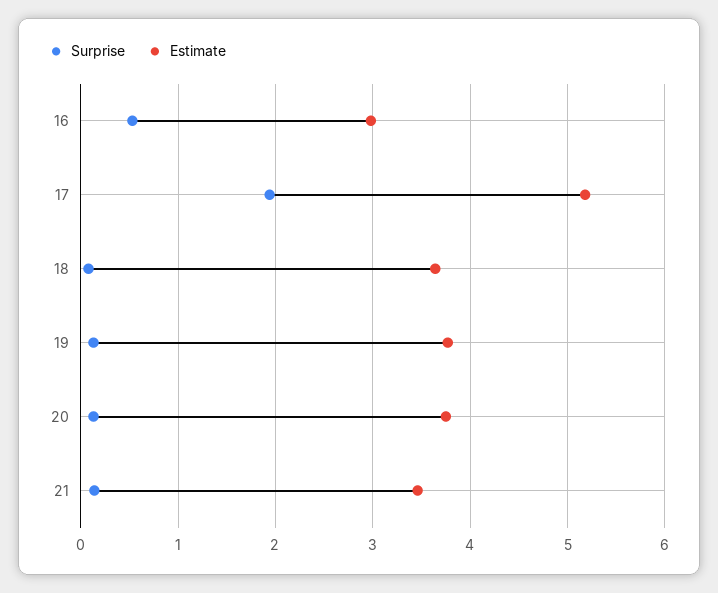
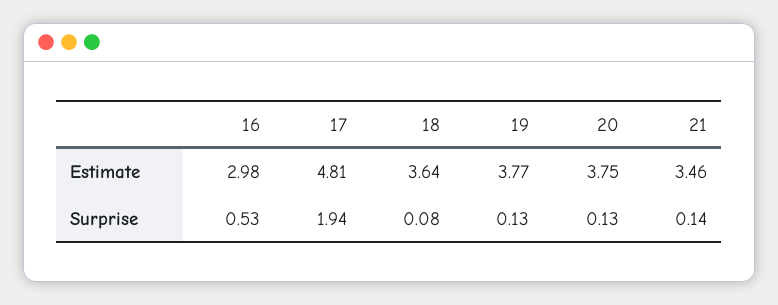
  {
    "Surprise": {
      "16": 0.53,
      "17": 1.94,
      "18": 0.08,
      "19": 0.13,
      "20": 0.13,
      "21": 0.14
    },
    "Estimate": {
      "16": 2.98,
-     "17": 5.2,
+     "17": 4.81,
      "18": 3.64,
      "19": 3.77,
      "20": 3.75,
      "21": 3.46
    }
  }

